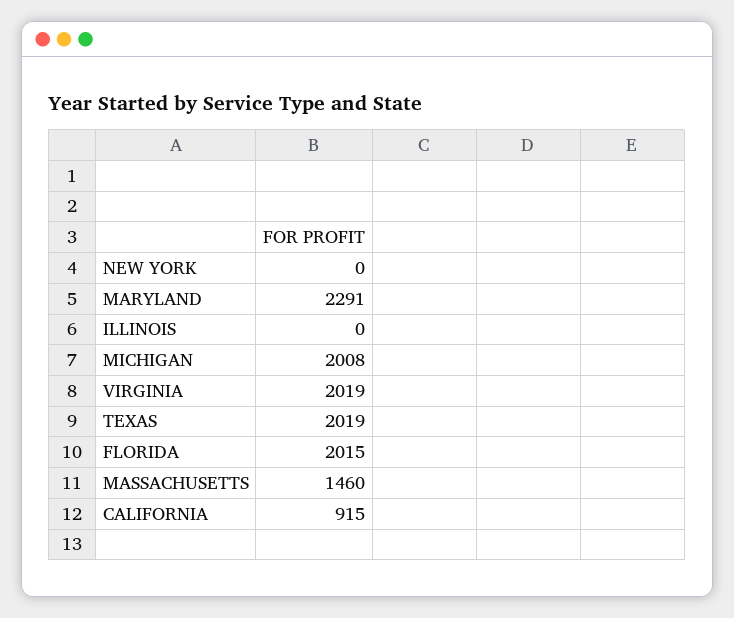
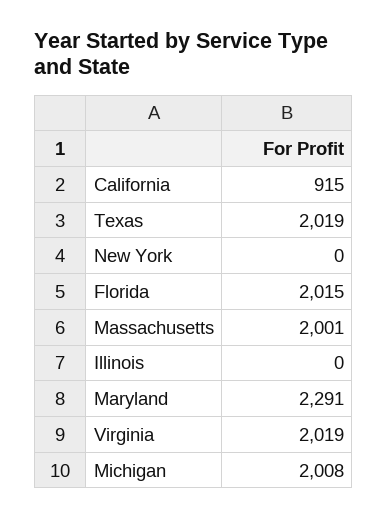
  {
    "NEW YORK": 0,
    "MARYLAND": 2291,
    "ILLINOIS": 0,
    "MICHIGAN": 2008,
    "VIRGINIA": 2019,
    "TEXAS": 2019,
    "FLORIDA": 2015,
-   "MASSACHUSETTS": 1460,
+   "MASSACHUSETTS": 2001,
    "CALIFORNIA": 915
  }

